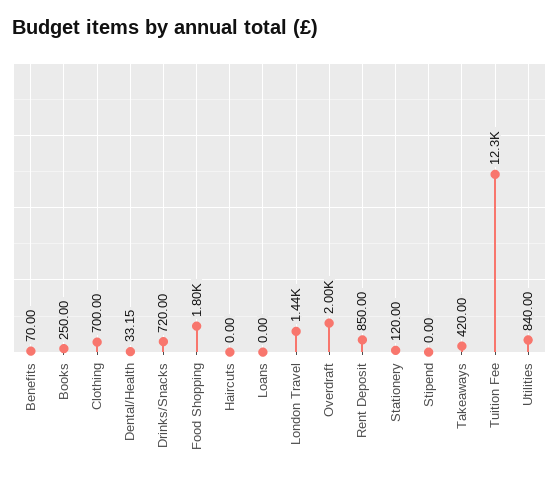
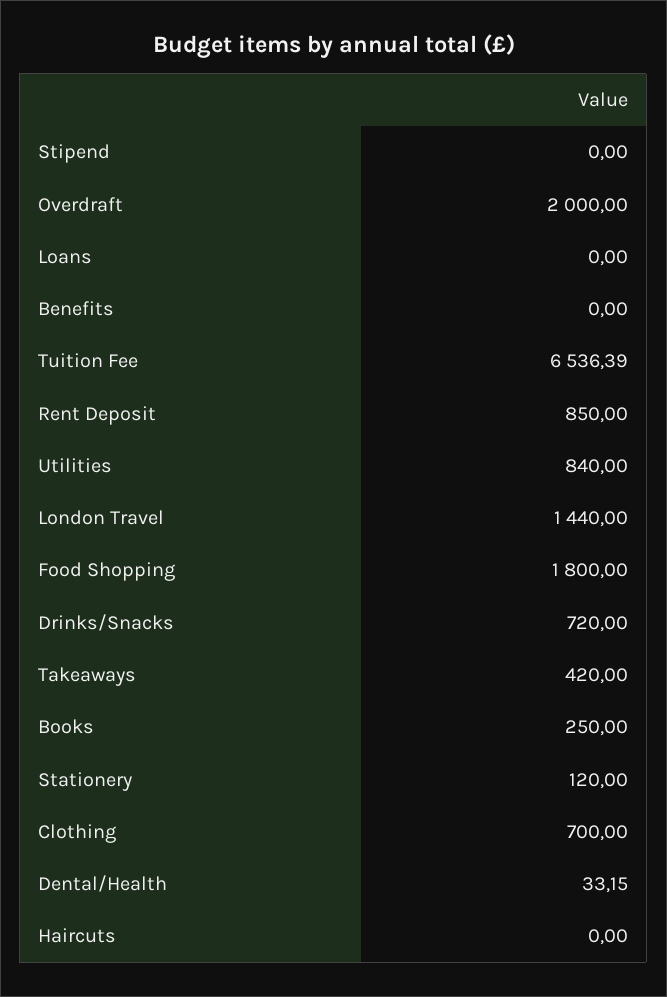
  {
-   "Benefits": 70,
+   "Benefits": 0,
    "Books": 250,
    "Clothing": 700,
    "Dental/Health": 33.15,
    "Drinks/Snacks": 720,
    "Food Shopping": 1800,
    "Haircuts": 0,
    "Loans": 0,
    "London Travel": 1440,
    "Overdraft": 2000,
    "Rent Deposit": 850,
    "Stationery": 120,
    "Stipend": 0,
    "Takeaways": 420,
-   "Tuition Fee": 12300,
+   "Tuition Fee": 6536.39,
    "Utilities": 840
  }

